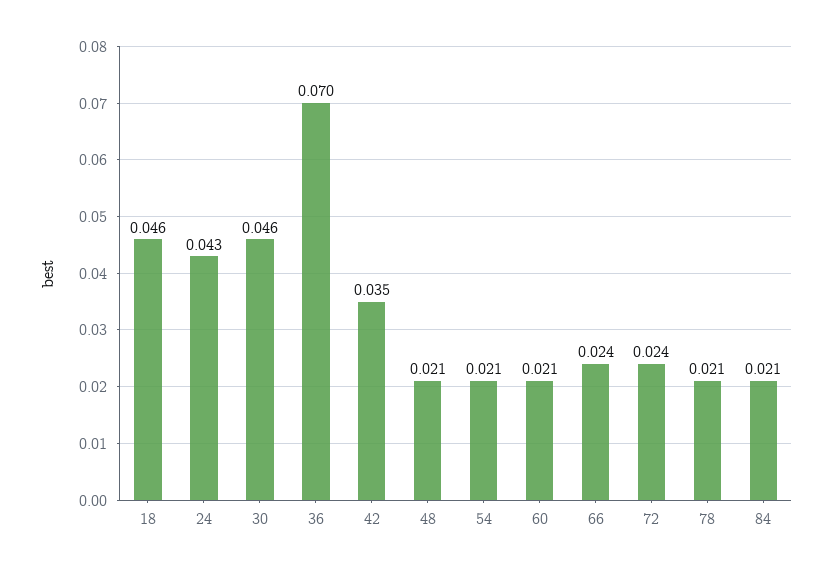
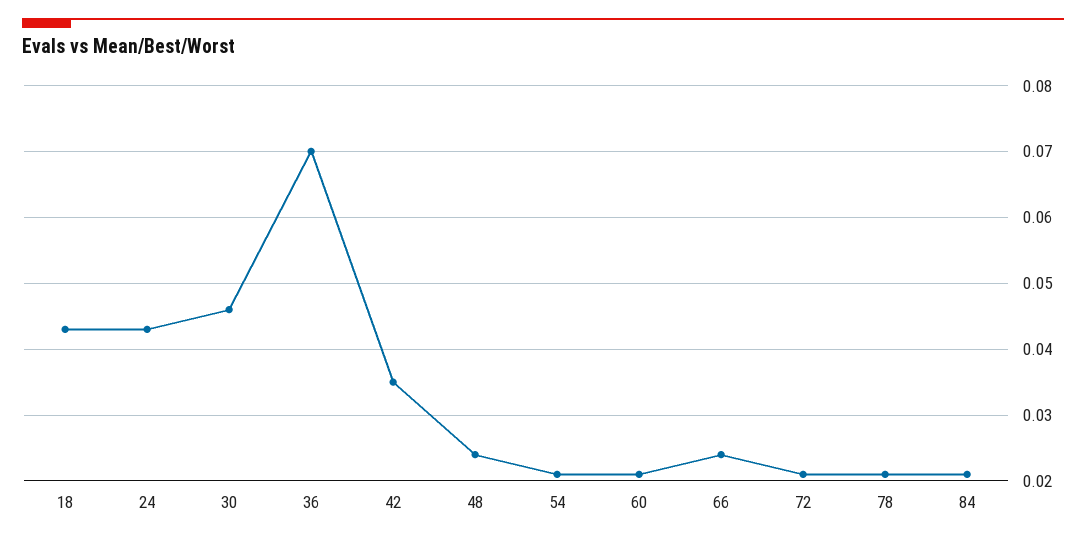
  {
-   "18": 0.046,
+   "18": 0.043,
    "24": 0.043,
    "30": 0.046,
    "36": 0.07,
    "42": 0.035,
-   "48": 0.021,
+   "48": 0.024,
    "54": 0.021,
    "60": 0.021,
    "66": 0.024,
-   "72": 0.024,
+   "72": 0.021,
    "78": 0.021,
    "84": 0.021
  }

